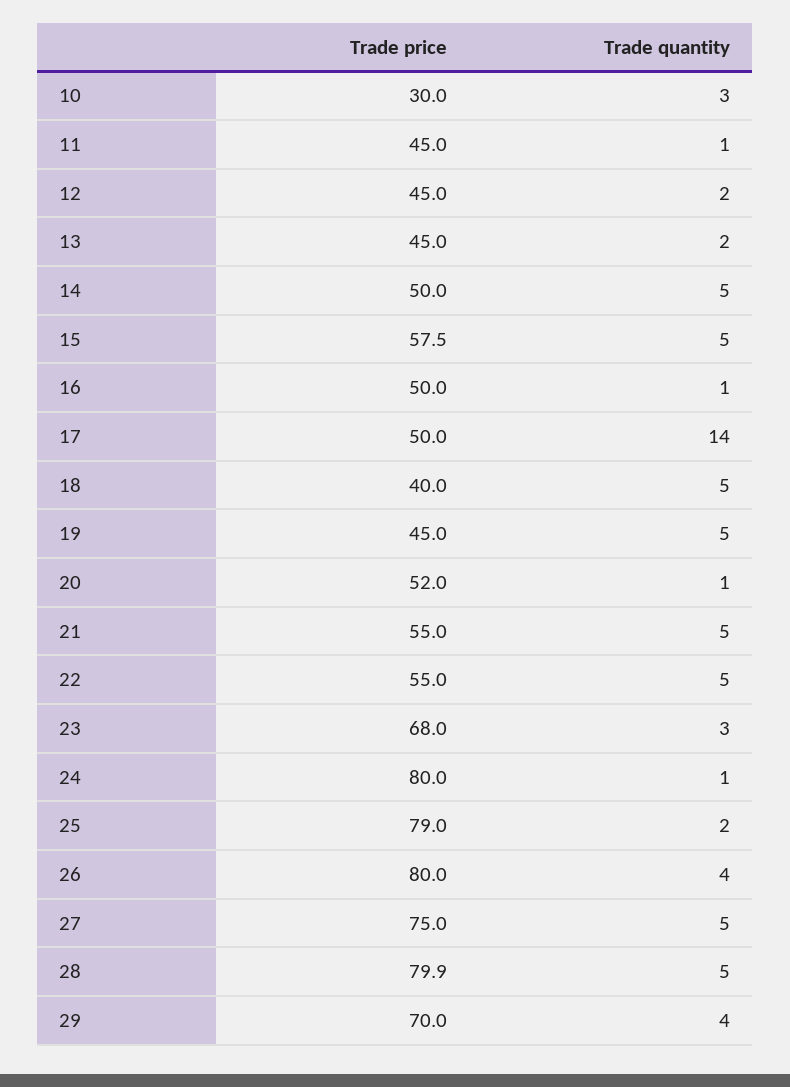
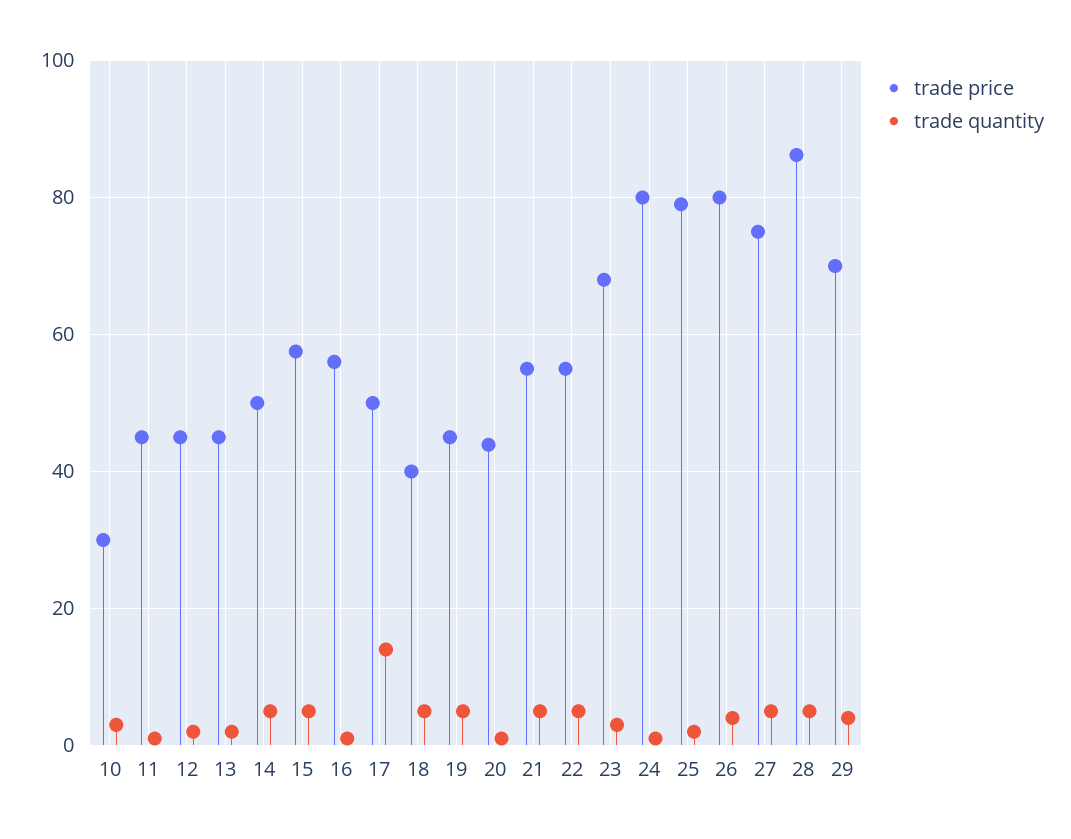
  {
    "Trade price": {
      "10": 30,
      "11": 45,
      "12": 45,
      "13": 45,
      "14": 50,
      "15": 57.5,
-     "16": 50,
+     "16": 56,
      "17": 50,
      "18": 40,
      "19": 45,
-     "20": 52,
+     "20": 44,
      "21": 55,
      "22": 55,
      "23": 68,
      "24": 80,
      "25": 79,
      "26": 80,
      "27": 75,
-     "28": 79.9,
+     "28": 86,
      "29": 70
    },
    "Trade quantity": {
      "10": 3,
      "11": 1,
      "12": 2,
      "13": 2,
      "14": 5,
      "15": 5,
      "16": 1,
      "17": 14,
      "18": 5,
      "19": 5,
      "20": 1,
      "21": 5,
      "22": 5,
      "23": 3,
      "24": 1,
      "25": 2,
      "26": 4,
      "27": 5,
      "28": 5,
      "29": 4
    }
  }

